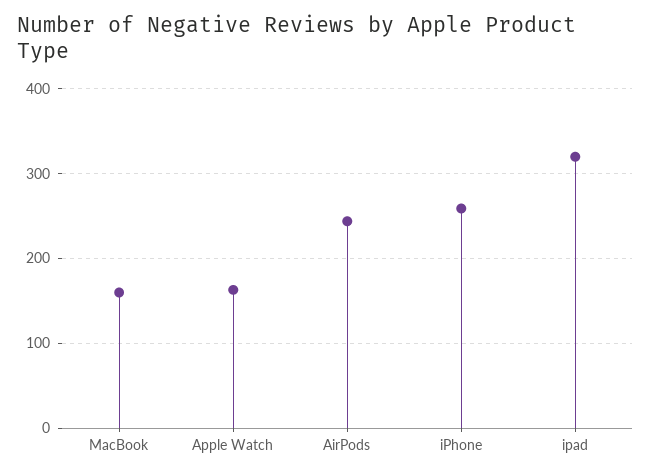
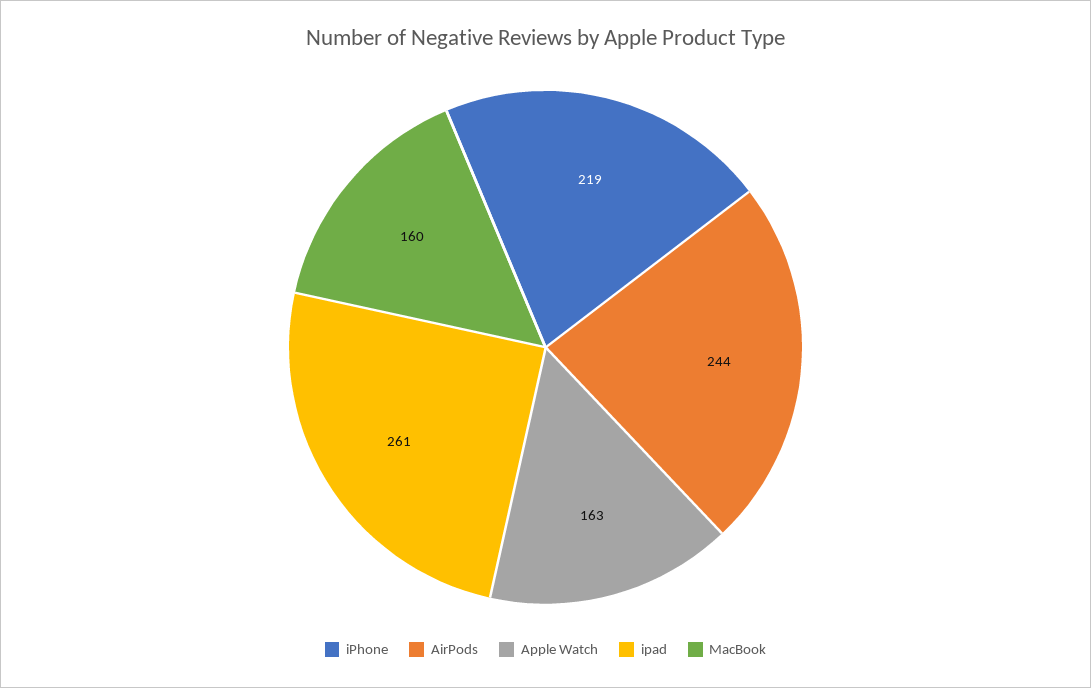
  {
    "MacBook": 160,
    "Apple Watch": 163,
    "AirPods": 244,
-   "iPhone": 260,
+   "iPhone": 219,
-   "ipad": 320
+   "ipad": 261
  }

